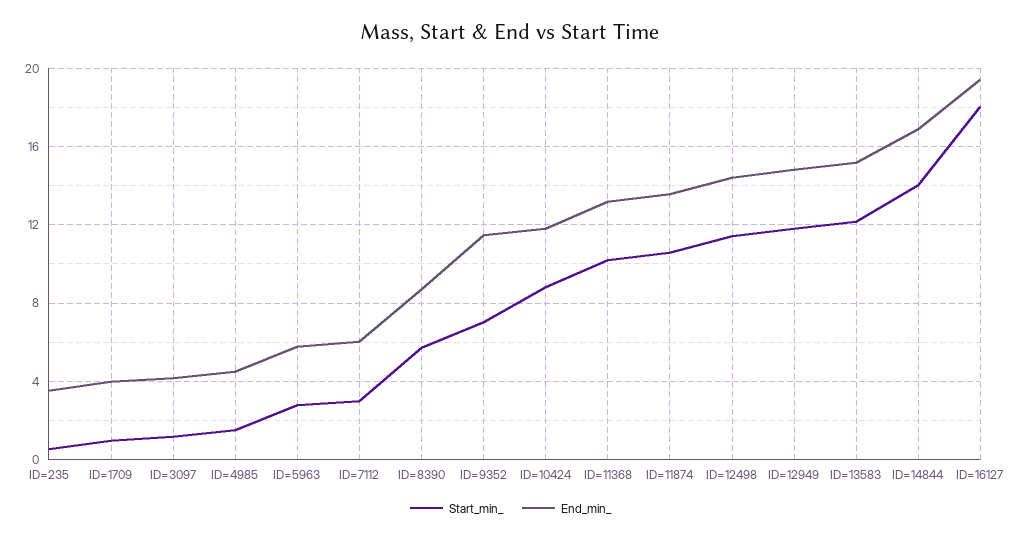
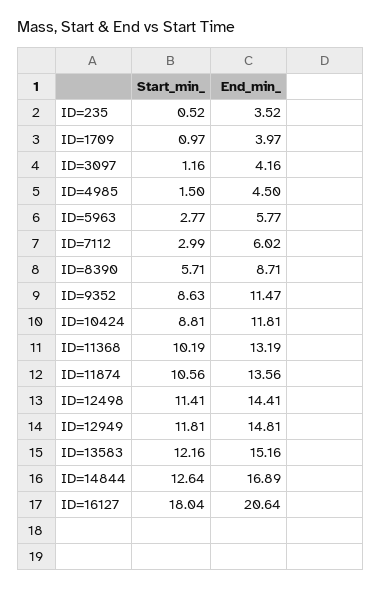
  {
    "Start_min_": {
      "ID=235": 0.52,
      "ID=1709": 0.97,
      "ID=3097": 1.16,
      "ID=4985": 1.5,
      "ID=5963": 2.77,
      "ID=7112": 2.99,
      "ID=8390": 5.71,
-     "ID=9352": 7,
+     "ID=9352": 8.63,
      "ID=10424": 8.81,
      "ID=11368": 10.19,
      "ID=11874": 10.56,
      "ID=12498": 11.41,
      "ID=12949": 11.81,
      "ID=13583": 12.16,
-     "ID=14844": 14,
+     "ID=14844": 12.64,
      "ID=16127": 18.04
    },
    "End_min_": {
      "ID=235": 3.52,
      "ID=1709": 3.97,
      "ID=3097": 4.16,
      "ID=4985": 4.5,
      "ID=5963": 5.77,
      "ID=7112": 6.02,
      "ID=8390": 8.71,
      "ID=9352": 11.47,
      "ID=10424": 11.81,
      "ID=11368": 13.19,
      "ID=11874": 13.56,
      "ID=12498": 14.41,
      "ID=12949": 14.81,
      "ID=13583": 15.16,
      "ID=14844": 16.89,
-     "ID=16127": 19.5
+     "ID=16127": 20.64
    }
  }

